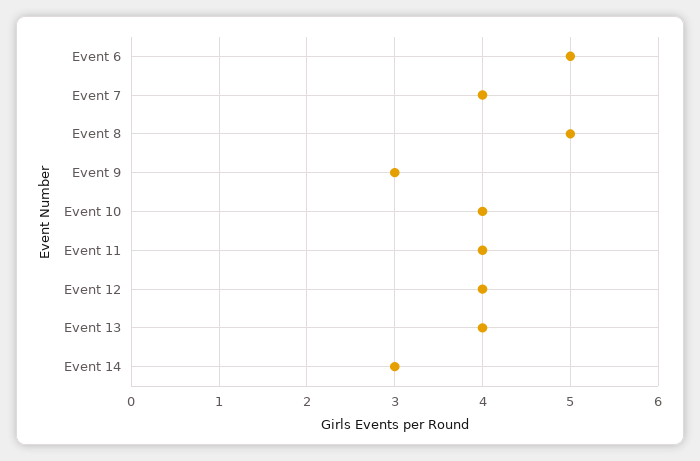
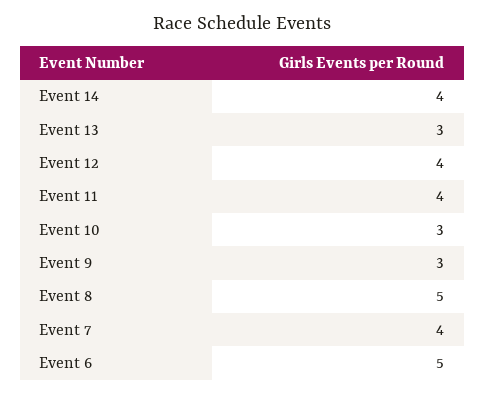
  {
    "Event 6": 5,
    "Event 7": 4,
    "Event 8": 5,
    "Event 9": 3,
-   "Event 10": 4,
+   "Event 10": 3,
    "Event 11": 4,
    "Event 12": 4,
-   "Event 13": 4,
+   "Event 13": 3,
-   "Event 14": 3
+   "Event 14": 4
  }

